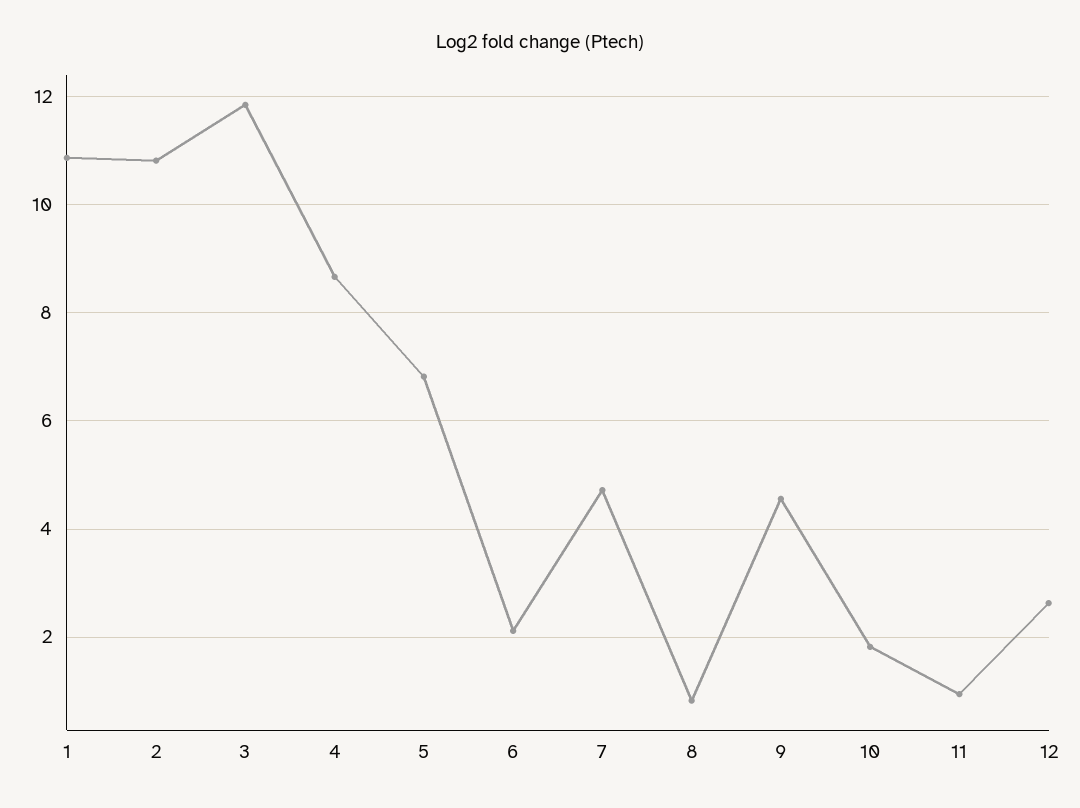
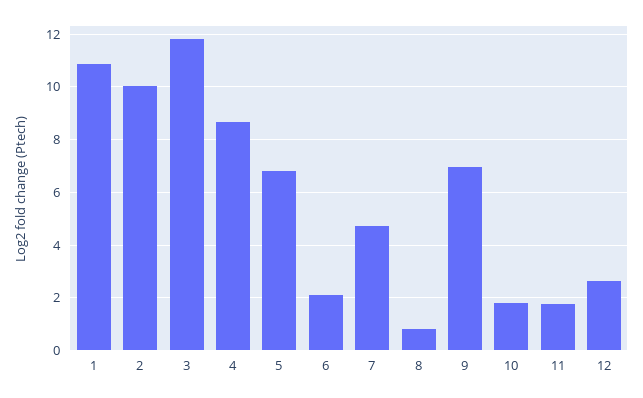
  {
    "1": 10.8,
-   "2": 10.8,
+   "2": 10,
    "3": 11.8,
    "4": 8.6,
    "5": 6.8,
    "6": 2.2,
    "7": 4.8,
    "8": 0.8,
-   "9": 4.6,
+   "9": 7,
    "10": 1.8,
-   "11": 1,
+   "11": 1.75,
    "12": 2.6
  }

